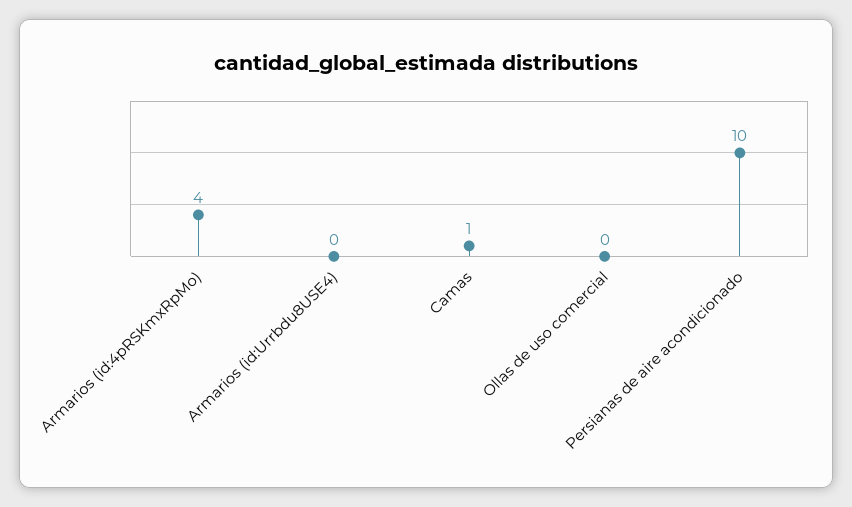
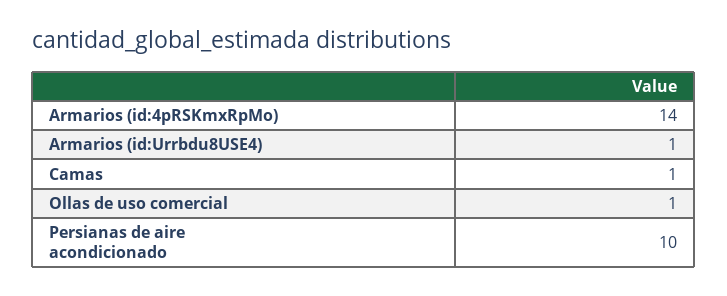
  {
-   "Armarios (id:4pRSKmxRpMo)": 4,
+   "Armarios (id:4pRSKmxRpMo)": 14,
-   "Armarios (id:Urrbdu8USE4)": 0,
+   "Armarios (id:Urrbdu8USE4)": 1,
    "Camas": 1,
-   "Ollas de uso comercial": 0,
+   "Ollas de uso comercial": 1,
    "Persianas de aire acondicionado": 10
  }

